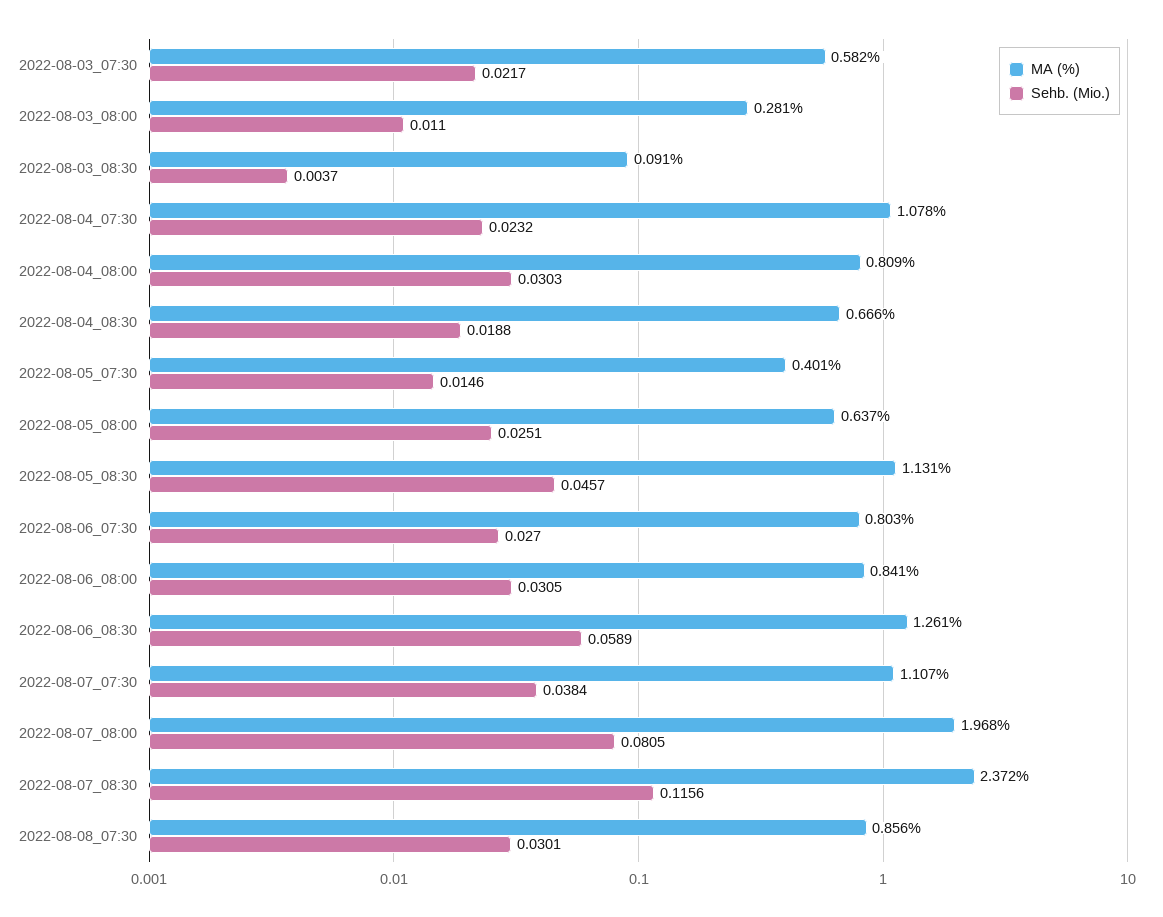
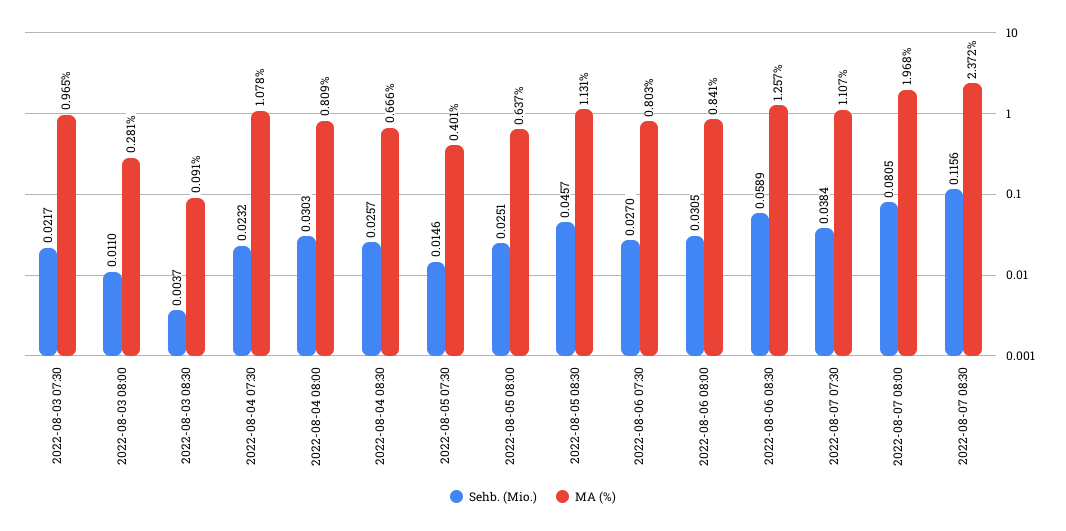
  {
    "MA (%)": {
-     "2022-08-03_07:30": 0.582,
+     "2022-08-03_07:30": 0.965,
      "2022-08-03_08:00": 0.281,
      "2022-08-03_08:30": 0.091,
      "2022-08-04_07:30": 1.078,
      "2022-08-04_08:00": 0.809,
      "2022-08-04_08:30": 0.666,
      "2022-08-05_07:30": 0.401,
      "2022-08-05_08:00": 0.637,
      "2022-08-05_08:30": 1.131,
      "2022-08-06_07:30": 0.803,
      "2022-08-06_08:00": 0.841,
-     "2022-08-06_08:30": 1.261,
+     "2022-08-06_08:30": 1.257,
      "2022-08-07_07:30": 1.107,
      "2022-08-07_08:00": 1.968,
-     "2022-08-07_08:30": 2.372,
+     "2022-08-07_08:30": 2.372
-     "2022-08-08_07:30": 0.856
    },
    "Sehb. (Mio.)": {
      "2022-08-03_07:30": 0.0217,
      "2022-08-03_08:00": 0.011,
      "2022-08-03_08:30": 0.0037,
      "2022-08-04_07:30": 0.0232,
      "2022-08-04_08:00": 0.0303,
-     "2022-08-04_08:30": 0.0188,
+     "2022-08-04_08:30": 0.0257,
      "2022-08-05_07:30": 0.0146,
      "2022-08-05_08:00": 0.0251,
      "2022-08-05_08:30": 0.0457,
      "2022-08-06_07:30": 0.027,
      "2022-08-06_08:00": 0.0305,
      "2022-08-06_08:30": 0.0589,
      "2022-08-07_07:30": 0.0384,
      "2022-08-07_08:00": 0.0805,
-     "2022-08-07_08:30": 0.1156,
+     "2022-08-07_08:30": 0.1156
-     "2022-08-08_07:30": 0.0301
    }
  }

